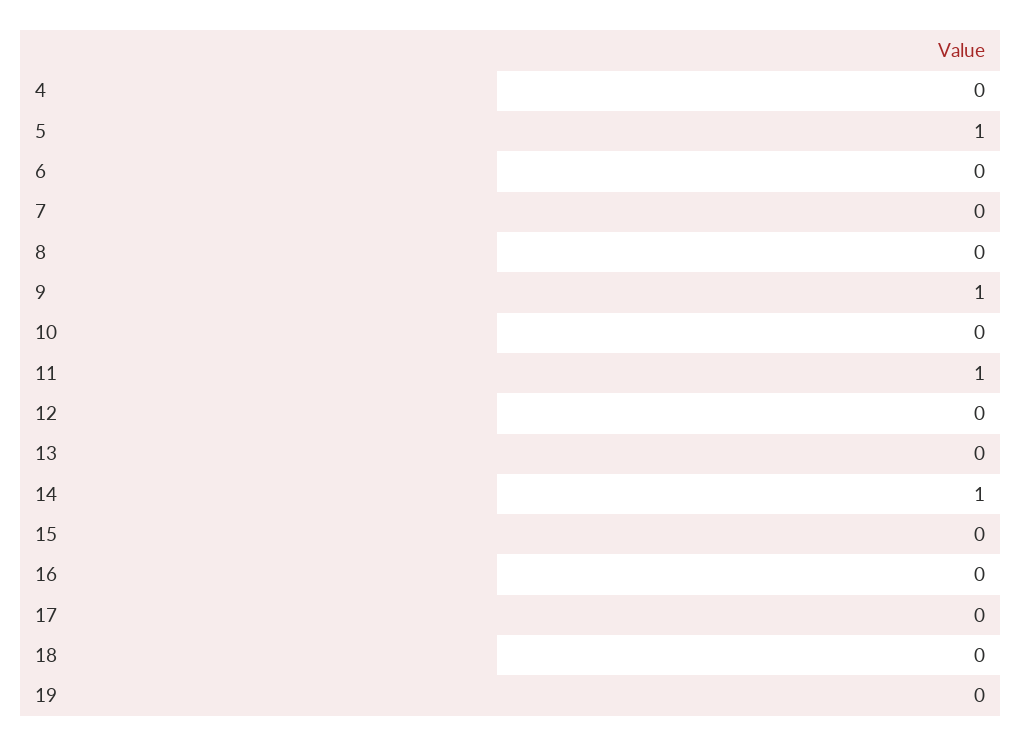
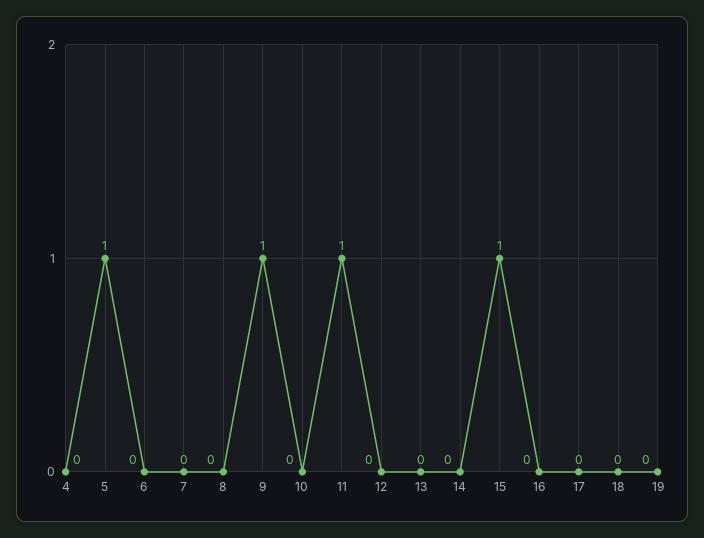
  {
    "4": 0,
    "5": 1,
    "6": 0,
    "7": 0,
    "8": 0,
    "9": 1,
    "10": 0,
    "11": 1,
    "12": 0,
    "13": 0,
-   "14": 1,
+   "14": 0,
-   "15": 0,
+   "15": 1,
    "16": 0,
    "17": 0,
    "18": 0,
    "19": 0
  }

